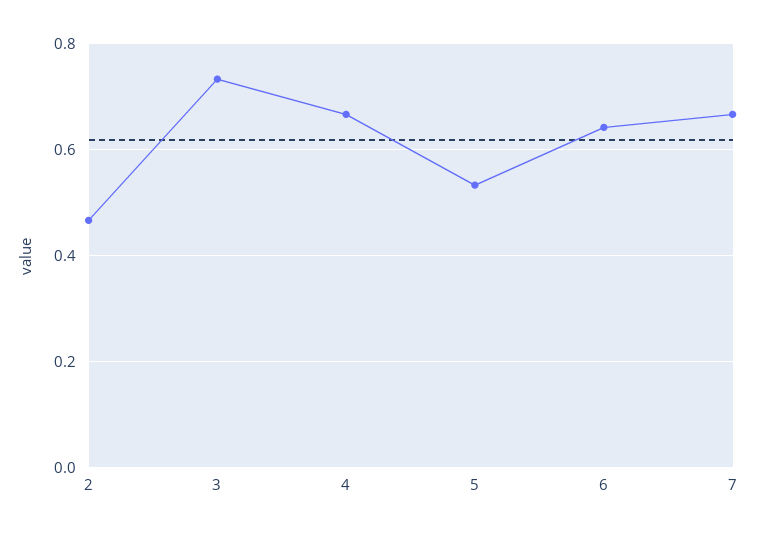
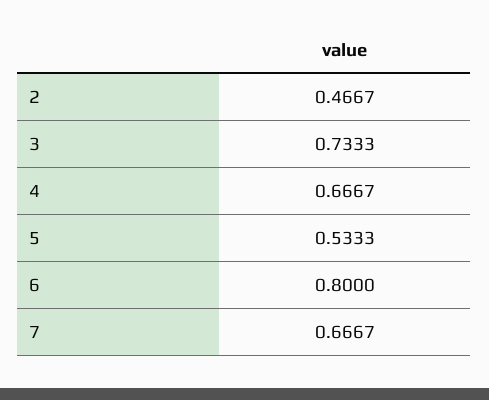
  {
    "2": 0.4667,
    "3": 0.7333,
    "4": 0.6667,
    "5": 0.5333,
-   "6": 0.64,
+   "6": 0.8,
    "7": 0.6667
  }

